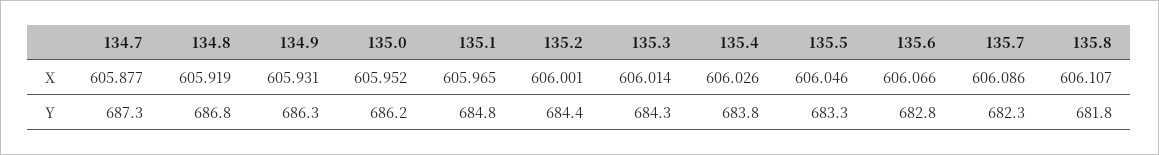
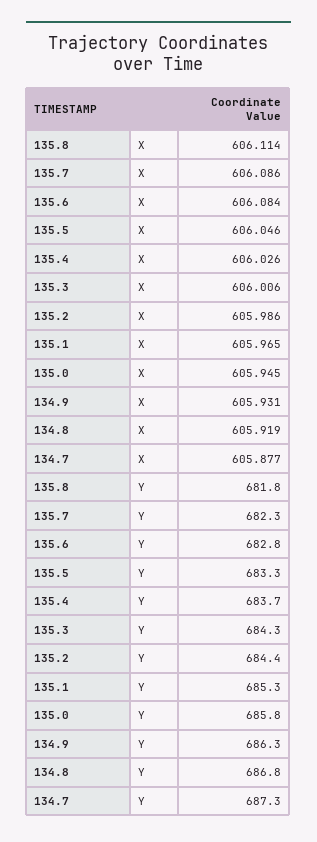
  {
    "134.7": {
      "X": 605.877,
      "Y": 687.3
    },
    "134.8": {
      "X": 605.919,
      "Y": 686.8
    },
    "134.9": {
      "X": 605.931,
      "Y": 686.3
    },
    "135.0": {
-     "X": 605.952,
+     "X": 605.945,
-     "Y": 686.2
+     "Y": 685.8
    },
    "135.1": {
      "X": 605.965,
-     "Y": 684.8
+     "Y": 685.3
    },
    "135.2": {
-     "X": 606.001,
+     "X": 605.986,
      "Y": 684.4
    },
    "135.3": {
-     "X": 606.014,
+     "X": 606.006,
      "Y": 684.3
    },
    "135.4": {
      "X": 606.026,
-     "Y": 683.8
+     "Y": 683.7
    },
    "135.5": {
      "X": 606.046,
      "Y": 683.3
    },
    "135.6": {
-     "X": 606.066,
+     "X": 606.084,
      "Y": 682.8
    },
    "135.7": {
      "X": 606.086,
      "Y": 682.3
    },
    "135.8": {
-     "X": 606.107,
+     "X": 606.114,
      "Y": 681.8
    }
  }

